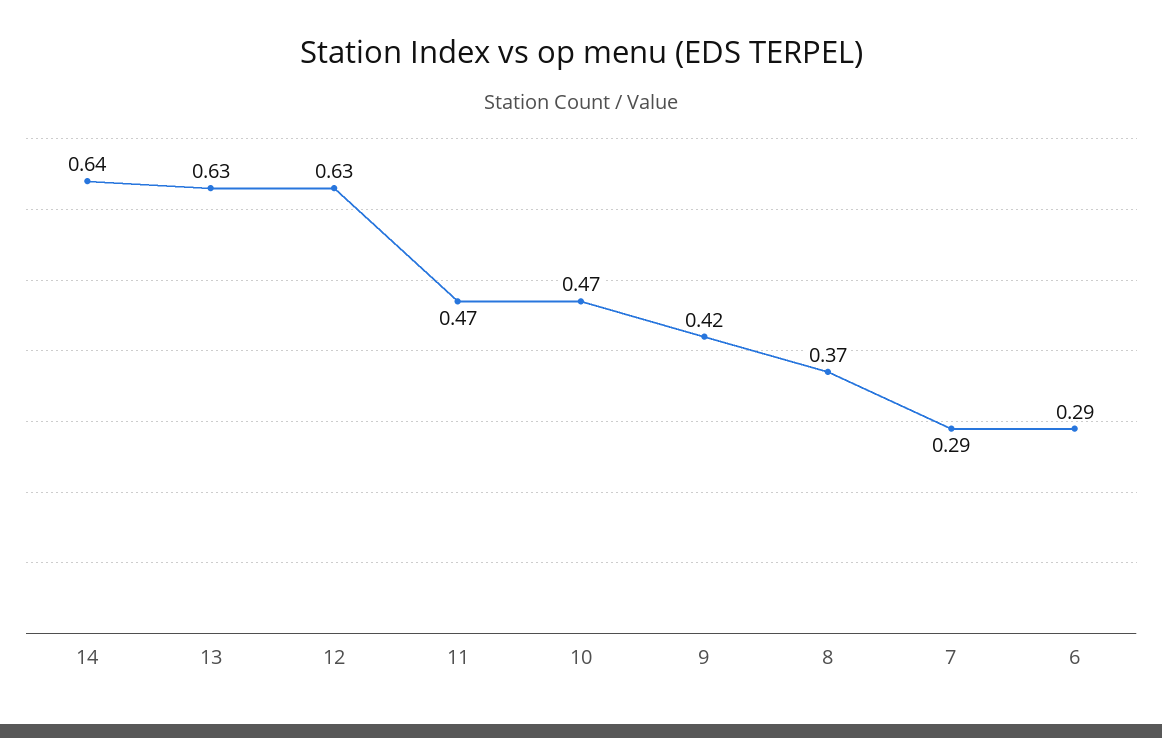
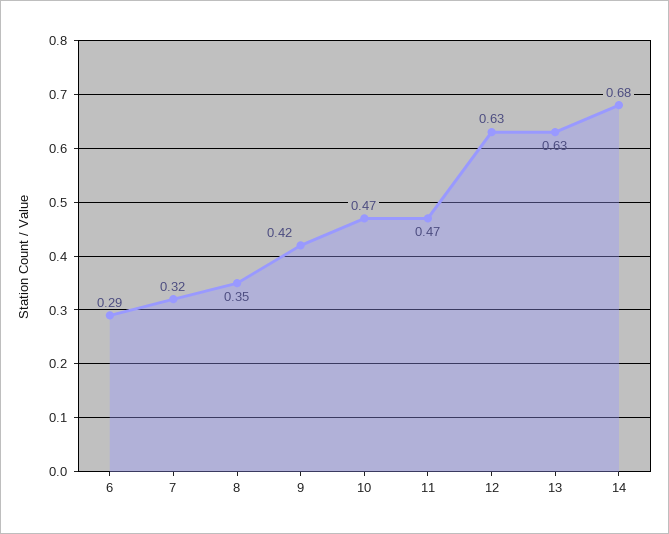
  {
-   "14": 0.64,
+   "14": 0.68,
    "13": 0.63,
    "12": 0.63,
    "11": 0.47,
    "10": 0.47,
    "9": 0.42,
-   "8": 0.37,
+   "8": 0.35,
-   "7": 0.29,
+   "7": 0.32,
    "6": 0.29
  }

